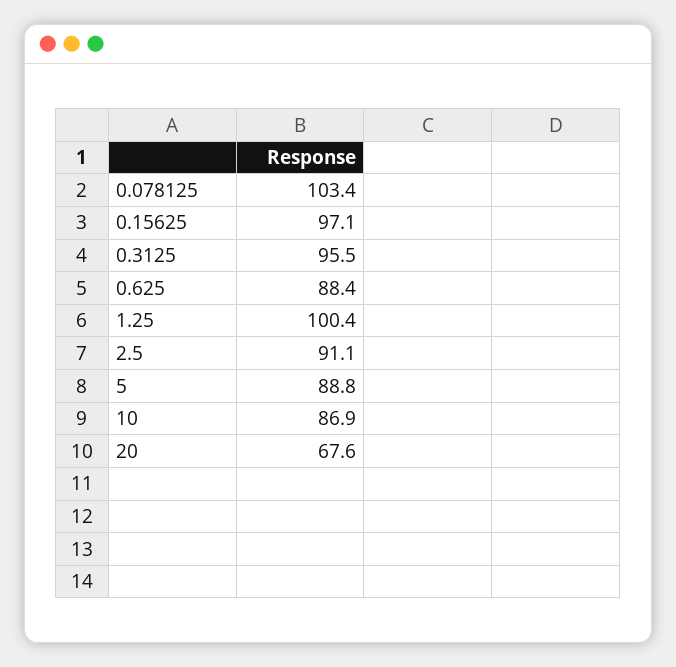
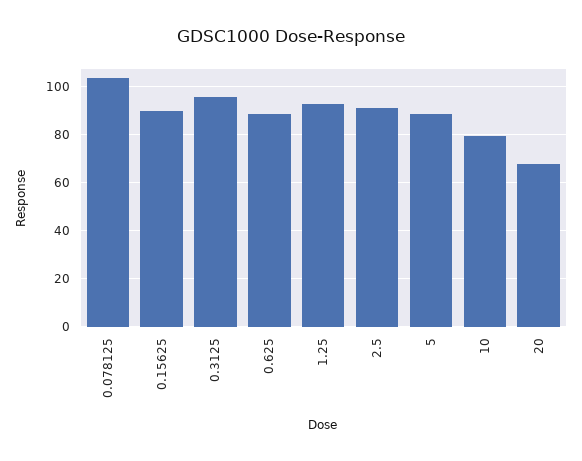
  {
    "0.078125": 103.4,
-   "0.15625": 97.1,
+   "0.15625": 90,
    "0.3125": 95.5,
    "0.625": 88.4,
-   "1.25": 100.4,
+   "1.25": 92.5,
    "2.5": 91.1,
    "5": 88.8,
-   "10": 86.9,
+   "10": 80,
    "20": 67.6
  }

